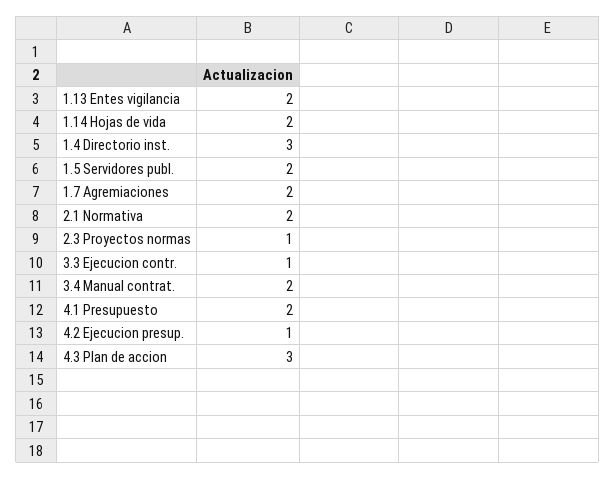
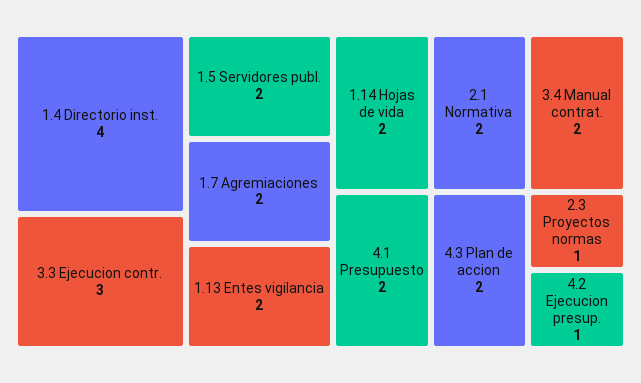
  {
    "1.13 Entes vigilancia": 2,
    "1.14 Hojas de vida": 2,
-   "1.4 Directorio inst.": 3,
+   "1.4 Directorio inst.": 4,
    "1.5 Servidores publ.": 2,
    "1.7 Agremiaciones": 2,
    "2.1 Normativa": 2,
    "2.3 Proyectos normas": 1,
-   "3.3 Ejecucion contr.": 1,
+   "3.3 Ejecucion contr.": 3,
    "3.4 Manual contrat.": 2,
    "4.1 Presupuesto": 2,
    "4.2 Ejecucion presup.": 1,
-   "4.3 Plan de accion": 3
+   "4.3 Plan de accion": 2
  }

